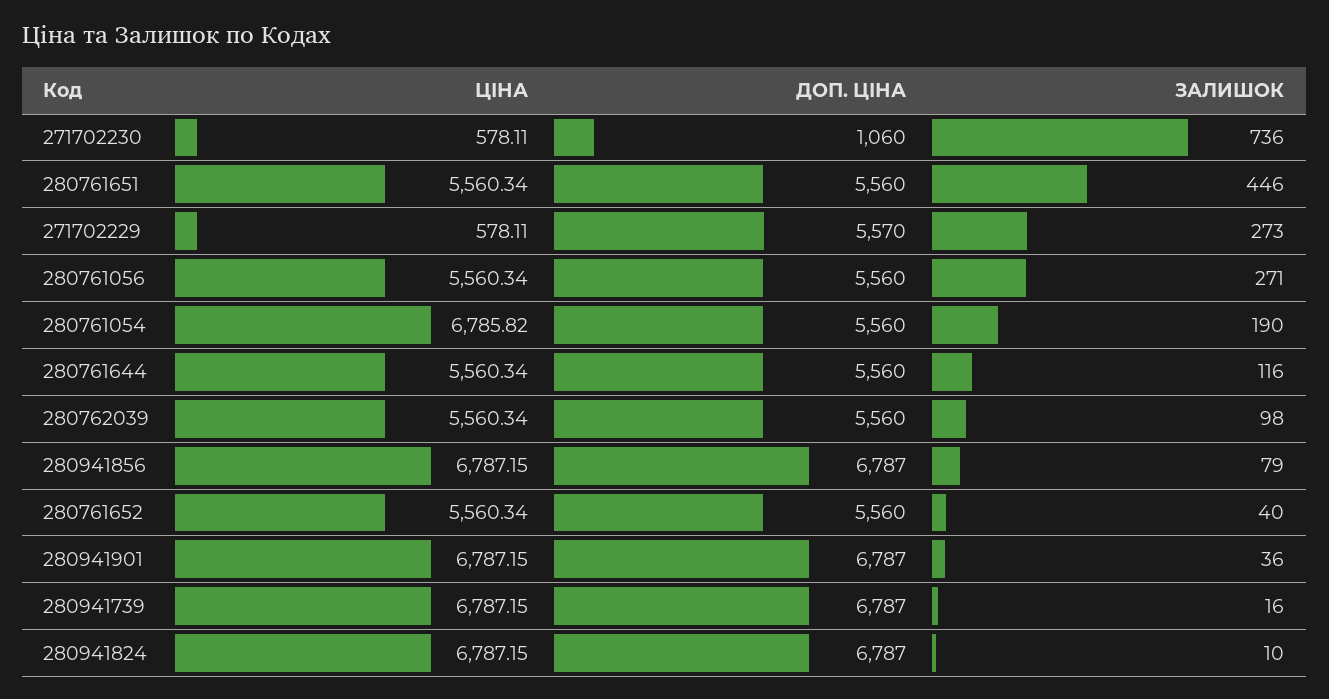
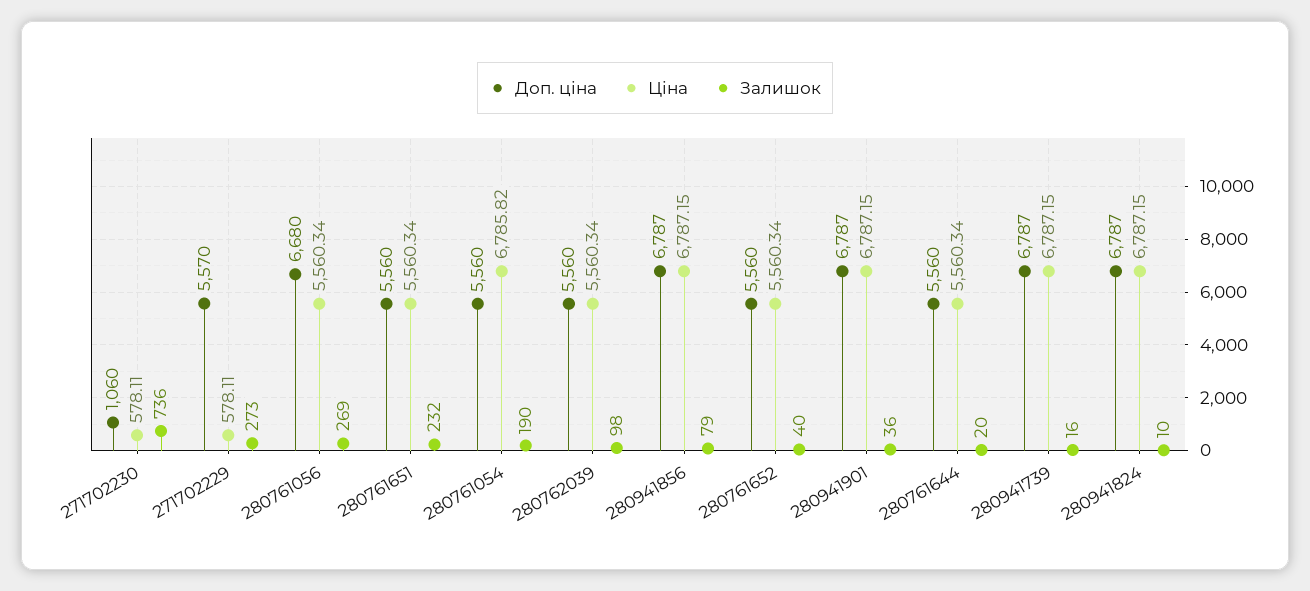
  {
    "ЦІНА": {
      "271702230": 578.11,
      "280761651": 5560.34,
      "271702229": 578.11,
      "280761056": 5560.34,
      "280761054": 6785.82,
      "280761644": 5560.34,
      "280762039": 5560.34,
      "280941856": 6787.15,
      "280761652": 5560.34,
      "280941901": 6787.15,
      "280941739": 6787.15,
      "280941824": 6787.15
    },
    "ДОП. ЦІНА": {
      "271702230": 1060,
      "280761651": 5560,
      "271702229": 5570,
-     "280761056": 5560,
+     "280761056": 6680,
      "280761054": 5560,
      "280761644": 5560,
      "280762039": 5560,
      "280941856": 6787,
      "280761652": 5560,
      "280941901": 6787,
      "280941739": 6787,
      "280941824": 6787
    },
    "ЗАЛИШОК": {
      "271702230": 736,
-     "280761651": 446,
+     "280761651": 232,
      "271702229": 273,
-     "280761056": 271,
+     "280761056": 269,
      "280761054": 190,
-     "280761644": 116,
+     "280761644": 20,
      "280762039": 98,
      "280941856": 79,
      "280761652": 40,
      "280941901": 36,
      "280941739": 16,
      "280941824": 10
    }
  }

